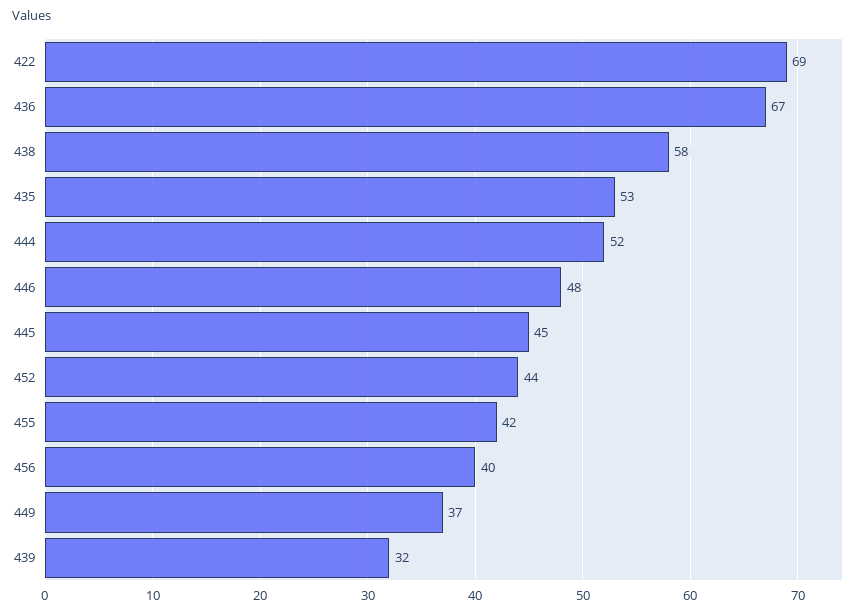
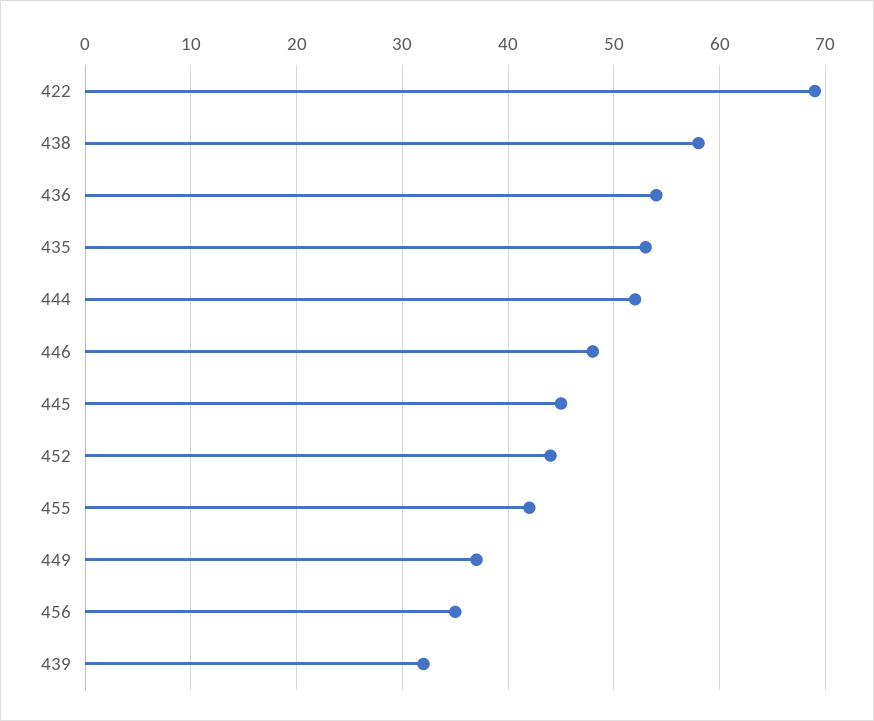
  {
    "422": 69,
-   "436": 67,
+   "436": 54,
    "438": 58,
    "435": 53,
    "444": 52,
    "446": 48,
    "445": 45,
    "452": 44,
    "455": 42,
-   "456": 40,
+   "456": 35,
    "449": 37,
    "439": 32
  }

